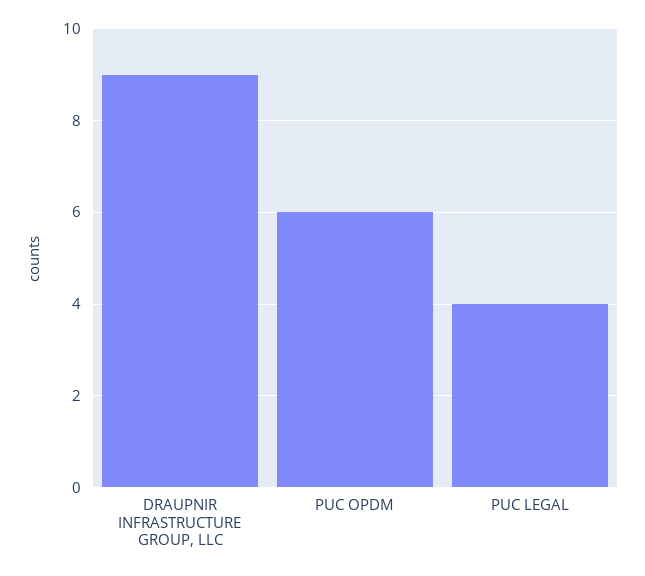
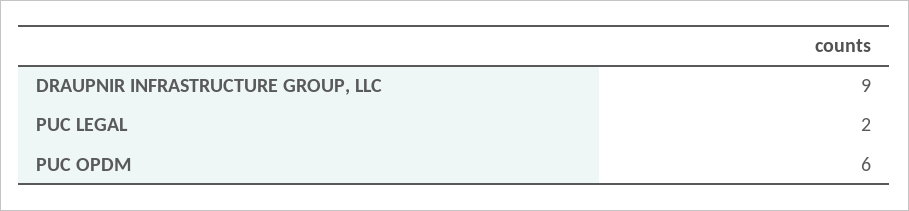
  {
    "DRAUPNIR INFRASTRUCTURE GROUP, LLC": 9,
    "PUC OPDM": 6,
-   "PUC LEGAL": 4
+   "PUC LEGAL": 2
  }

